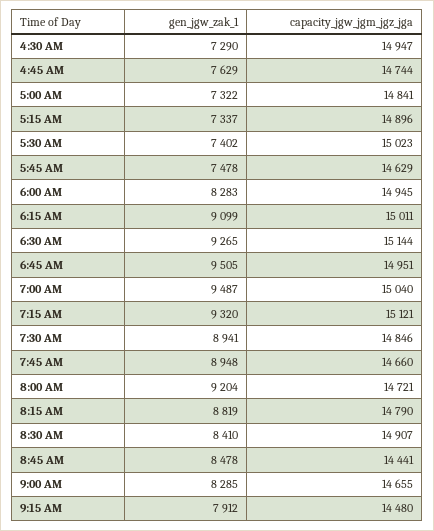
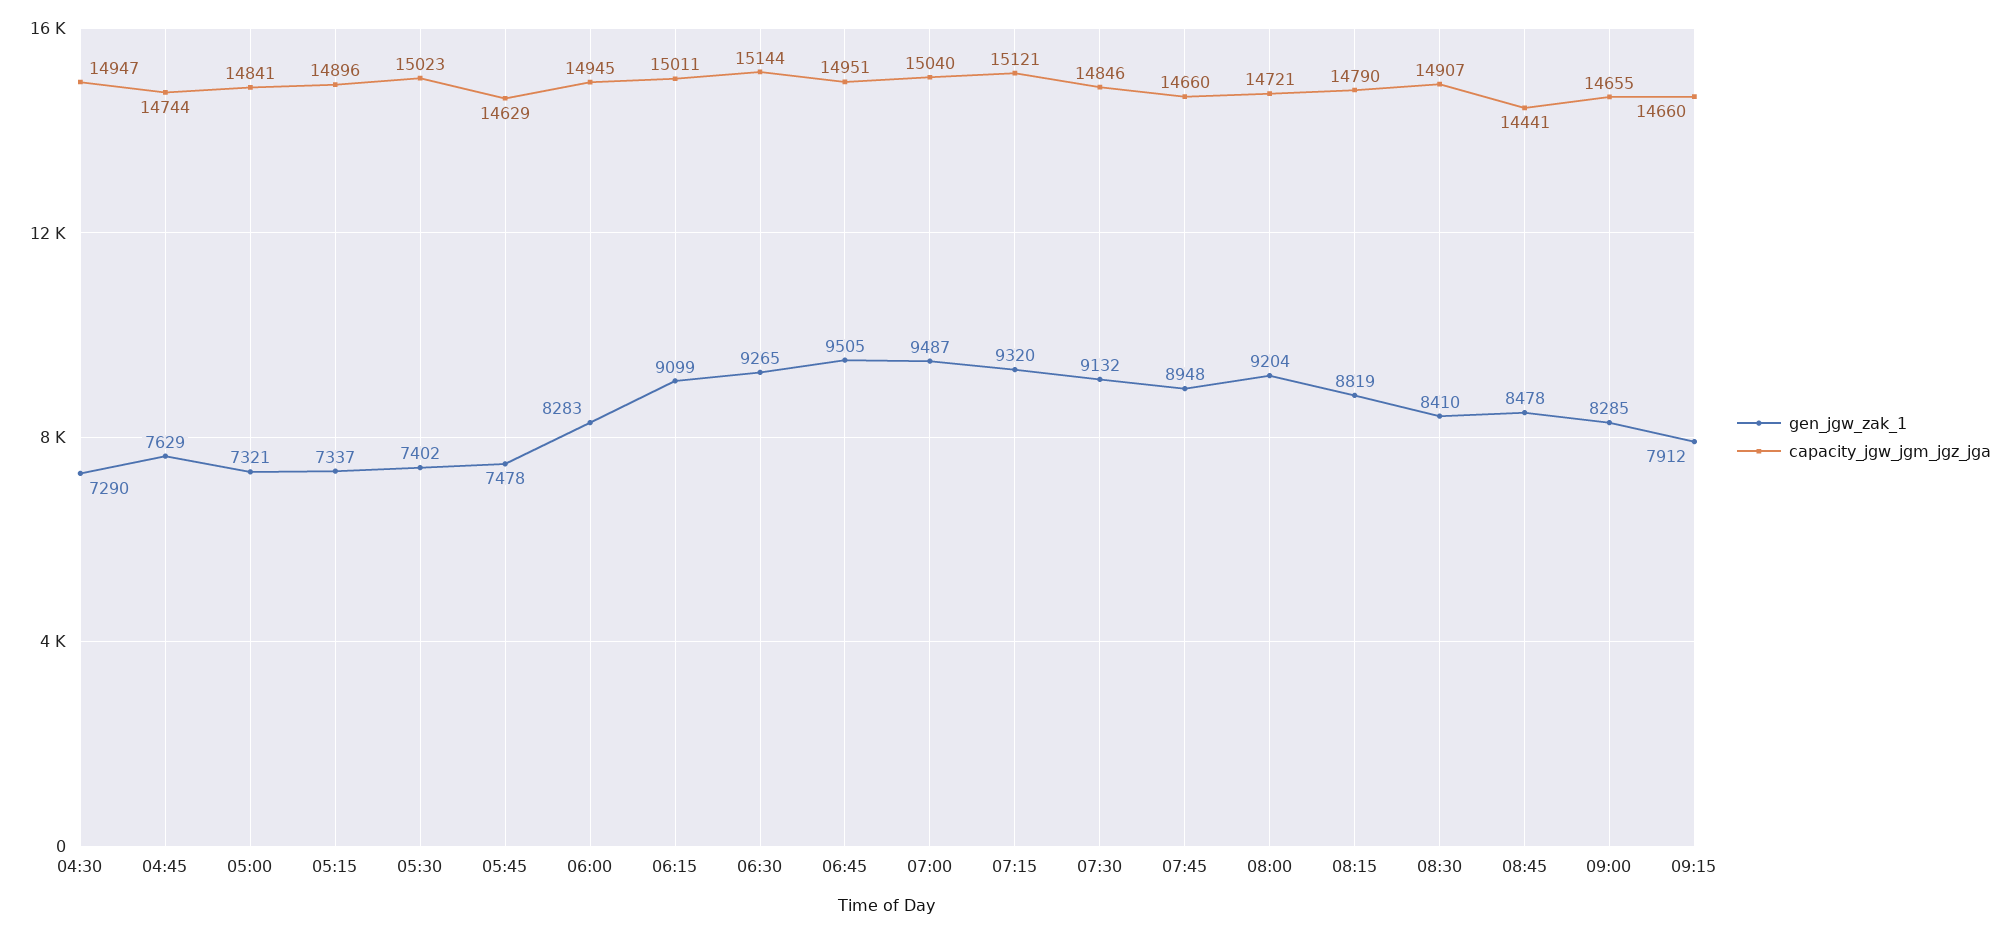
  {
    "gen_jgw_zak_1": {
      "4:30 AM": 7290,
      "4:45 AM": 7629,
-     "5:00 AM": 7322,
+     "5:00 AM": 7321,
      "5:15 AM": 7337,
      "5:30 AM": 7402,
      "5:45 AM": 7478,
      "6:00 AM": 8283,
      "6:15 AM": 9099,
      "6:30 AM": 9265,
      "6:45 AM": 9505,
      "7:00 AM": 9487,
      "7:15 AM": 9320,
-     "7:30 AM": 8941,
+     "7:30 AM": 9132,
      "7:45 AM": 8948,
      "8:00 AM": 9204,
      "8:15 AM": 8819,
      "8:30 AM": 8410,
      "8:45 AM": 8478,
      "9:00 AM": 8285,
      "9:15 AM": 7912
    },
    "capacity_jgw_jgm_jgz_jga": {
      "4:30 AM": 14947,
      "4:45 AM": 14744,
      "5:00 AM": 14841,
      "5:15 AM": 14896,
      "5:30 AM": 15023,
      "5:45 AM": 14629,
      "6:00 AM": 14945,
      "6:15 AM": 15011,
      "6:30 AM": 15144,
      "6:45 AM": 14951,
      "7:00 AM": 15040,
      "7:15 AM": 15121,
      "7:30 AM": 14846,
      "7:45 AM": 14660,
      "8:00 AM": 14721,
      "8:15 AM": 14790,
      "8:30 AM": 14907,
      "8:45 AM": 14441,
      "9:00 AM": 14655,
-     "9:15 AM": 14480
+     "9:15 AM": 14660
    }
  }

